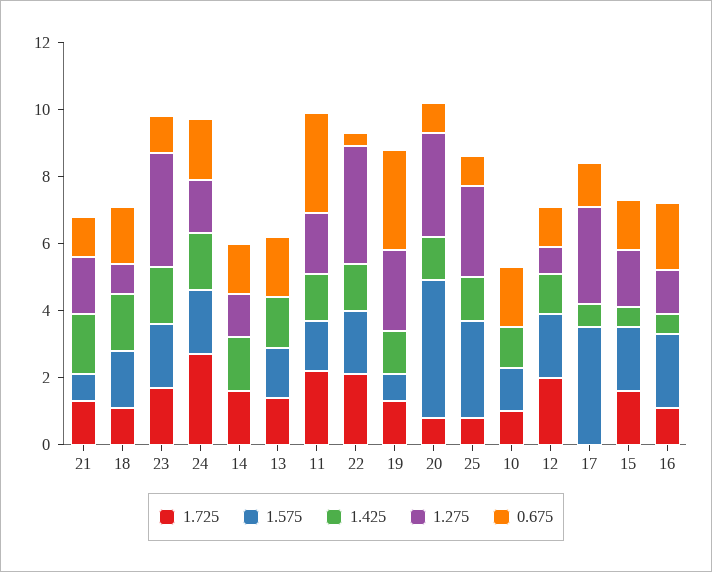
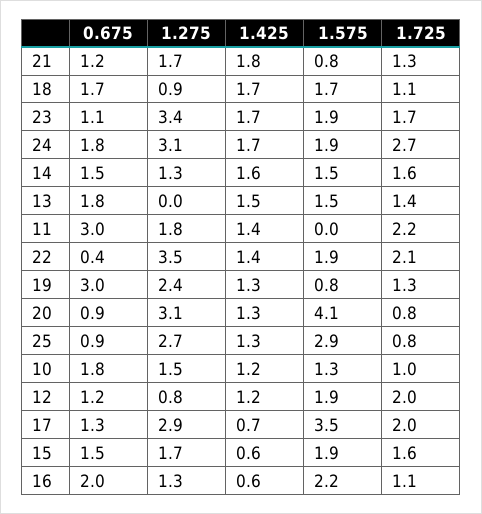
  {
    "1.725": {
      "21": 1.3,
      "18": 1.1,
      "23": 1.7,
      "24": 2.7,
      "14": 1.6,
      "13": 1.4,
      "11": 2.2,
      "22": 2.1,
      "19": 1.3,
      "20": 0.8,
      "25": 0.8,
      "10": 1,
      "12": 2,
-     "17": 0,
+     "17": 2,
      "15": 1.6,
      "16": 1.1
    },
    "1.575": {
      "21": 0.8,
      "18": 1.7,
      "23": 1.9,
      "24": 1.9,
-     "14": 0,
+     "14": 1.5,
      "13": 1.5,
-     "11": 1.5,
+     "11": 0,
      "22": 1.9,
      "19": 0.8,
      "20": 4.1,
      "25": 2.9,
      "10": 1.3,
      "12": 1.9,
      "17": 3.5,
      "15": 1.9,
      "16": 2.2
    },
    "1.425": {
      "21": 1.8,
      "18": 1.7,
      "23": 1.7,
      "24": 1.7,
      "14": 1.6,
      "13": 1.5,
      "11": 1.4,
      "22": 1.4,
      "19": 1.3,
      "20": 1.3,
      "25": 1.3,
      "10": 1.2,
      "12": 1.2,
      "17": 0.7,
      "15": 0.6,
      "16": 0.6
    },
    "1.275": {
      "21": 1.7,
      "18": 0.9,
      "23": 3.4,
-     "24": 1.5,
+     "24": 3.1,
      "14": 1.3,
      "13": 0,
      "11": 1.8,
      "22": 3.5,
      "19": 2.4,
      "20": 3.1,
      "25": 2.7,
-     "10": 0,
+     "10": 1.5,
      "12": 0.8,
      "17": 2.9,
      "15": 1.7,
      "16": 1.3
    },
    "0.675": {
      "21": 1.2,
      "18": 1.7,
      "23": 1.1,
      "24": 1.8,
      "14": 1.5,
      "13": 1.8,
      "11": 3,
      "22": 0.4,
      "19": 3,
      "20": 0.9,
      "25": 0.9,
      "10": 1.8,
      "12": 1.2,
      "17": 1.3,
      "15": 1.5,
      "16": 2
    }
  }

